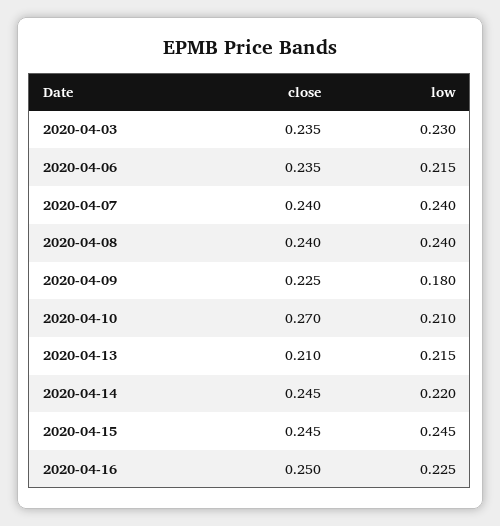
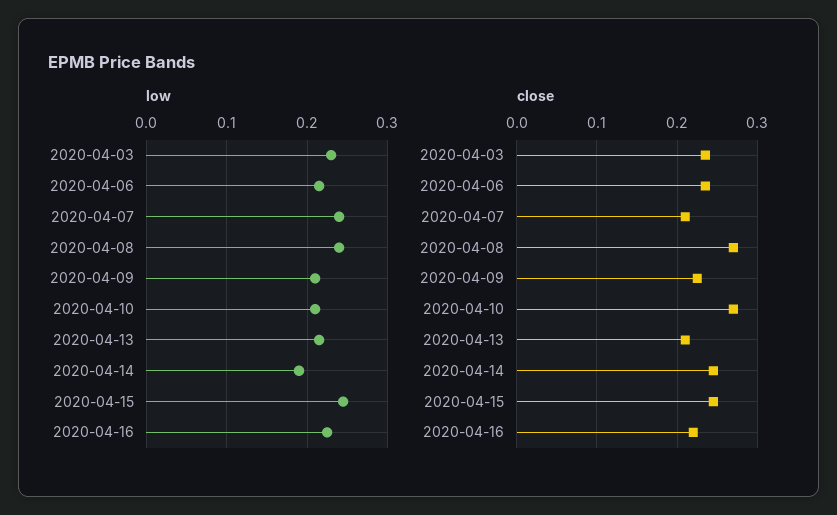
  {
    "close": {
      "2020-04-03": 0.235,
      "2020-04-06": 0.235,
-     "2020-04-07": 0.24,
+     "2020-04-07": 0.21,
-     "2020-04-08": 0.24,
+     "2020-04-08": 0.27,
      "2020-04-09": 0.225,
      "2020-04-10": 0.27,
      "2020-04-13": 0.21,
      "2020-04-14": 0.245,
      "2020-04-15": 0.245,
-     "2020-04-16": 0.25
+     "2020-04-16": 0.22
    },
    "low": {
      "2020-04-03": 0.23,
      "2020-04-06": 0.215,
      "2020-04-07": 0.24,
      "2020-04-08": 0.24,
-     "2020-04-09": 0.18,
+     "2020-04-09": 0.21,
      "2020-04-10": 0.21,
      "2020-04-13": 0.215,
-     "2020-04-14": 0.22,
+     "2020-04-14": 0.19,
      "2020-04-15": 0.245,
      "2020-04-16": 0.225
    }
  }

